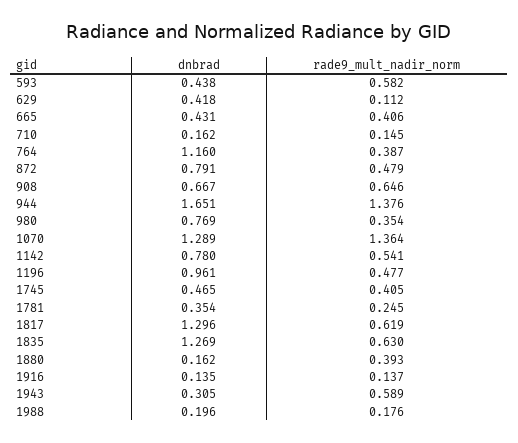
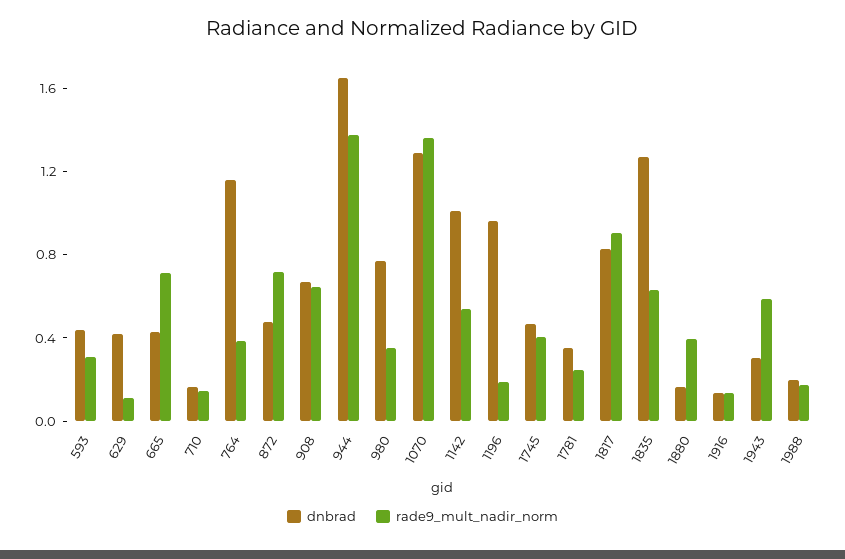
  {
    "dnbrad": {
      "593": 0.438,
      "629": 0.418,
      "665": 0.431,
      "710": 0.162,
      "764": 1.16,
-     "872": 0.791,
+     "872": 0.5,
      "908": 0.667,
      "944": 1.651,
      "980": 0.769,
      "1070": 1.289,
-     "1142": 0.78,
+     "1142": 1,
      "1196": 0.961,
      "1745": 0.465,
      "1781": 0.354,
-     "1817": 1.296,
+     "1817": 0.8,
      "1835": 1.269,
      "1880": 0.162,
      "1916": 0.135,
      "1943": 0.305,
      "1988": 0.196
    },
    "rade9_mult_nadir_norm": {
-     "593": 0.582,
+     "593": 0.3,
      "629": 0.112,
-     "665": 0.406,
+     "665": 0.7,
      "710": 0.145,
      "764": 0.387,
-     "872": 0.479,
+     "872": 0.7,
      "908": 0.646,
      "944": 1.376,
      "980": 0.354,
      "1070": 1.364,
      "1142": 0.541,
-     "1196": 0.477,
+     "1196": 0.2,
      "1745": 0.405,
      "1781": 0.245,
-     "1817": 0.619,
+     "1817": 0.9,
      "1835": 0.63,
      "1880": 0.393,
      "1916": 0.137,
      "1943": 0.589,
      "1988": 0.176
    }
  }

